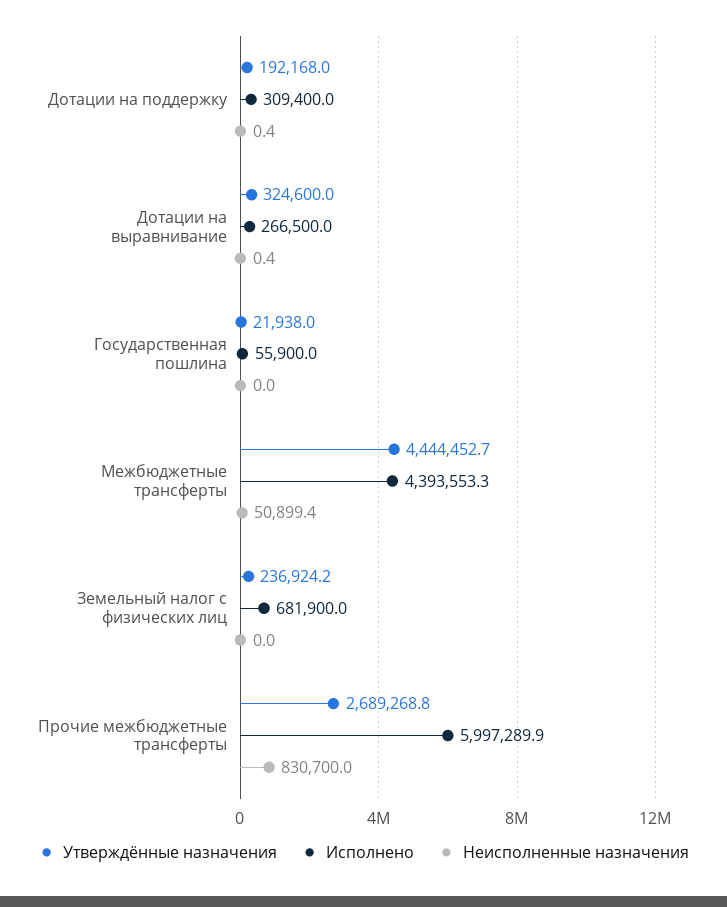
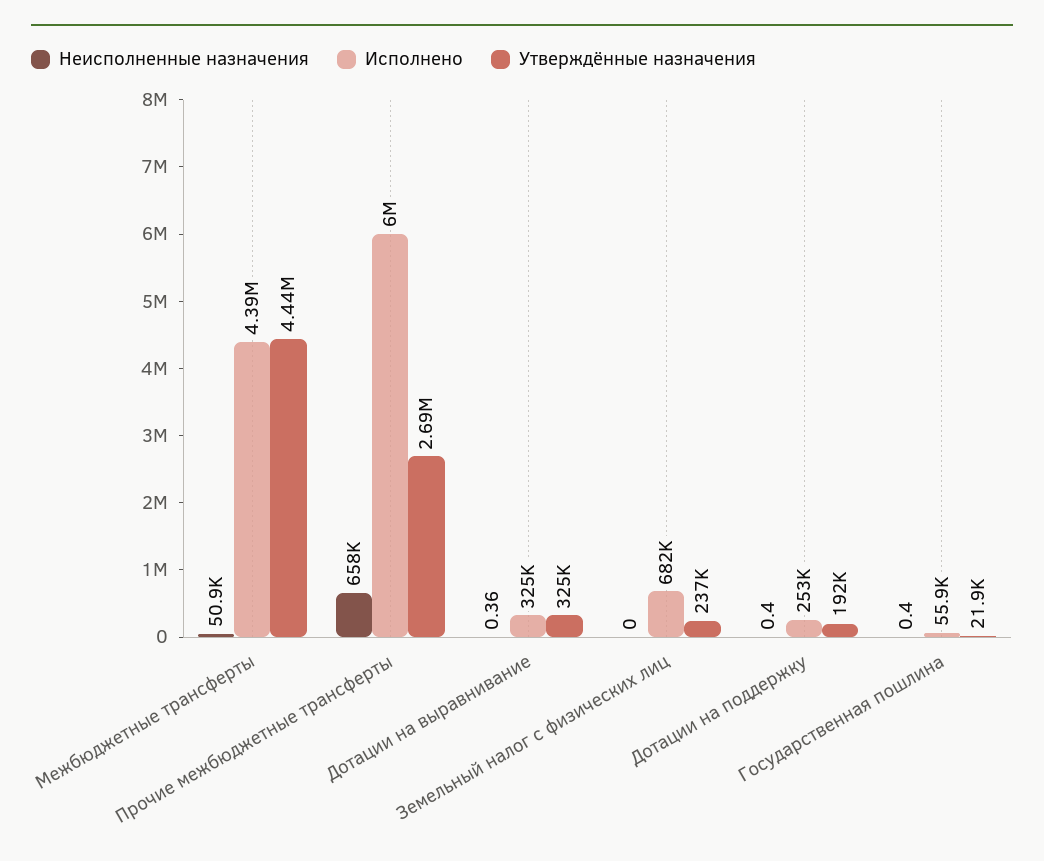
  {
    "Утверждённые назначения": {
      "Дотации на поддержку": 192168,
      "Дотации на выравнивание": 324600,
      "Государственная пошлина": 21938,
      "Межбюджетные трансферты": 4444452.7,
      "Земельный налог с физических лиц": 236924.2,
      "Прочие межбюджетные трансферты": 2689268.8
    },
    "Исполнено": {
-     "Дотации на поддержку": 309400,
+     "Дотации на поддержку": 253000,
-     "Дотации на выравнивание": 266500,
+     "Дотации на выравнивание": 325000,
      "Государственная пошлина": 55900,
      "Межбюджетные трансферты": 4393553.3,
      "Земельный налог с физических лиц": 681900,
      "Прочие межбюджетные трансферты": 5997289.9
    },
    "Неисполненные назначения": {
      "Дотации на поддержку": 0.4,
      "Дотации на выравнивание": 0.36,
-     "Государственная пошлина": 0,
+     "Государственная пошлина": 0.4,
      "Межбюджетные трансферты": 50899.4,
      "Земельный налог с физических лиц": 0,
-     "Прочие межбюджетные трансферты": 830700
+     "Прочие межбюджетные трансферты": 658000
    }
  }

